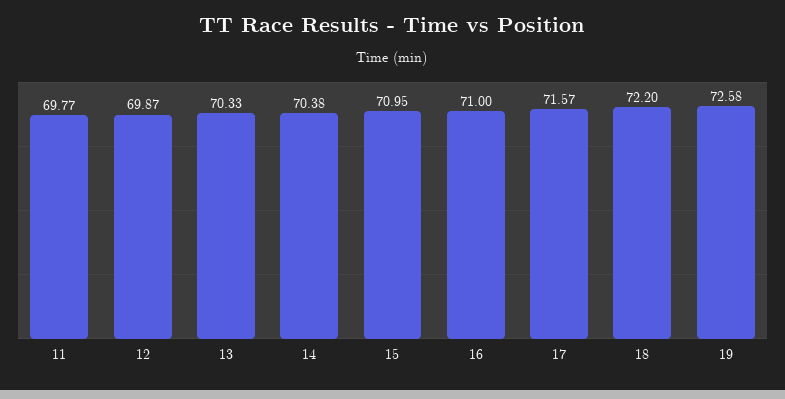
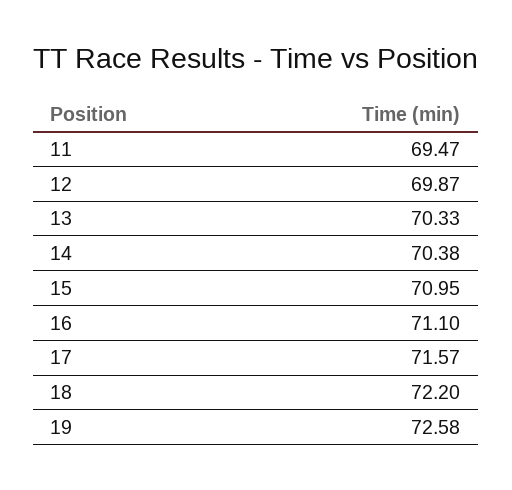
  {
-   "11": 69.77,
+   "11": 69.47,
    "12": 69.87,
    "13": 70.33,
    "14": 70.38,
    "15": 70.95,
-   "16": 71,
+   "16": 71.1,
    "17": 71.57,
    "18": 72.2,
    "19": 72.58
  }

